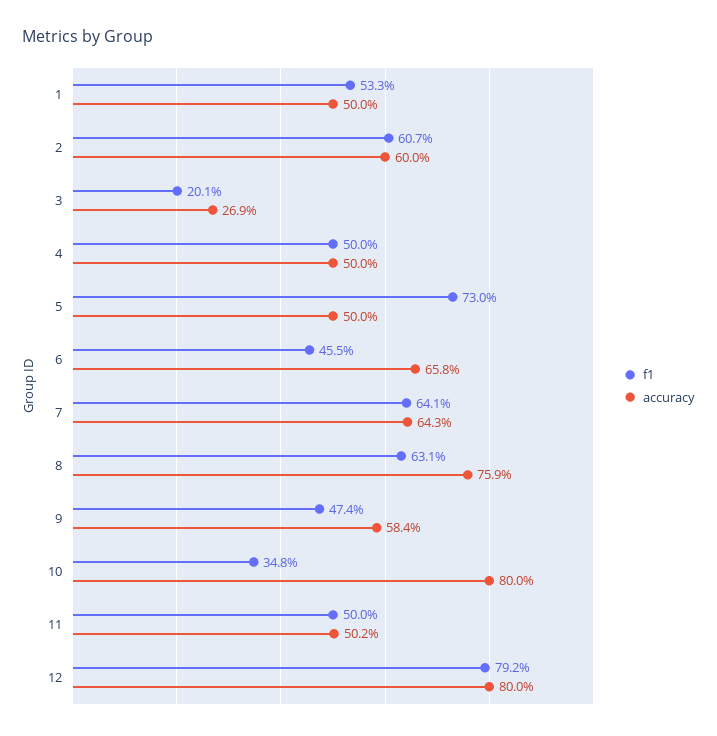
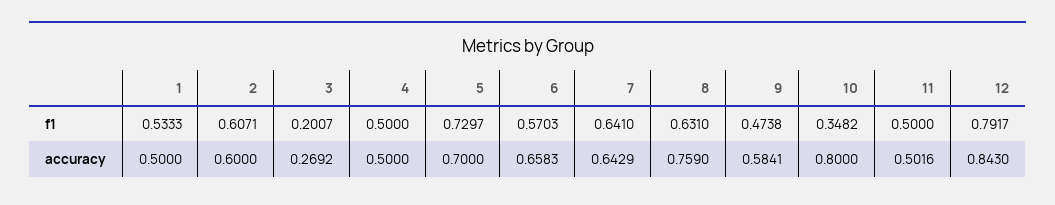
  {
    "f1": {
      "1": 0.5333,
      "2": 0.6071,
      "3": 0.2007,
      "4": 0.5,
      "5": 0.7297,
-     "6": 0.455,
+     "6": 0.5703,
      "7": 0.641,
      "8": 0.631,
      "9": 0.4738,
      "10": 0.3482,
      "11": 0.5,
      "12": 0.7917
    },
    "accuracy": {
      "1": 0.5,
      "2": 0.6,
      "3": 0.2692,
      "4": 0.5,
-     "5": 0.5,
+     "5": 0.7,
      "6": 0.6583,
      "7": 0.6429,
      "8": 0.759,
      "9": 0.5841,
      "10": 0.8,
      "11": 0.5016,
-     "12": 0.8
+     "12": 0.843
    }
  }

